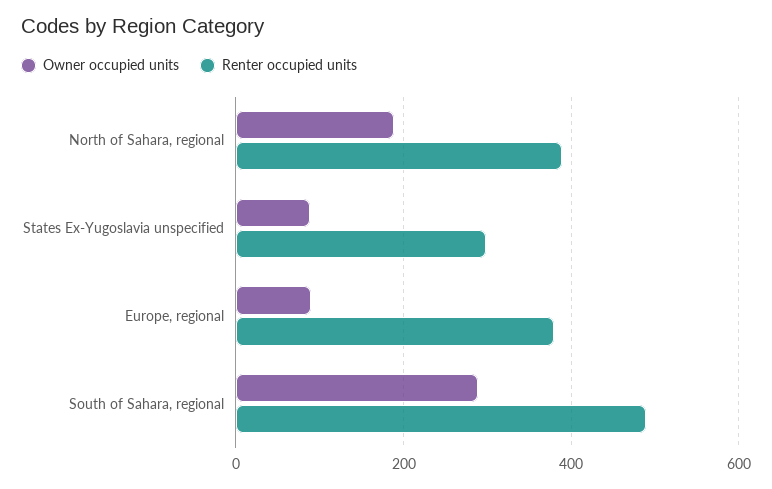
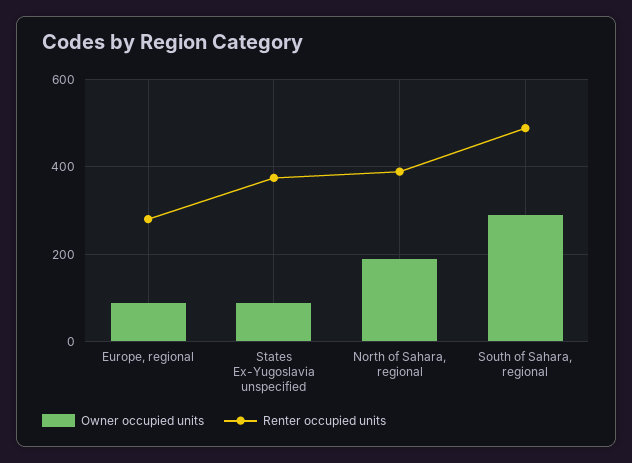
  {
    "Owner occupied units": {
      "North of Sahara, regional": 180,
      "States Ex-Yugoslavia unspecified": 80,
      "Europe, regional": 80,
      "South of Sahara, regional": 280
    },
    "Renter occupied units": {
      "North of Sahara, regional": 380,
-     "States Ex-Yugoslavia unspecified": 300,
+     "States Ex-Yugoslavia unspecified": 380,
-     "Europe, regional": 380,
+     "Europe, regional": 280,
      "South of Sahara, regional": 480
    }
  }

